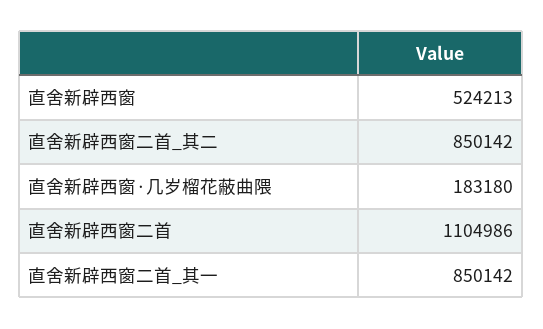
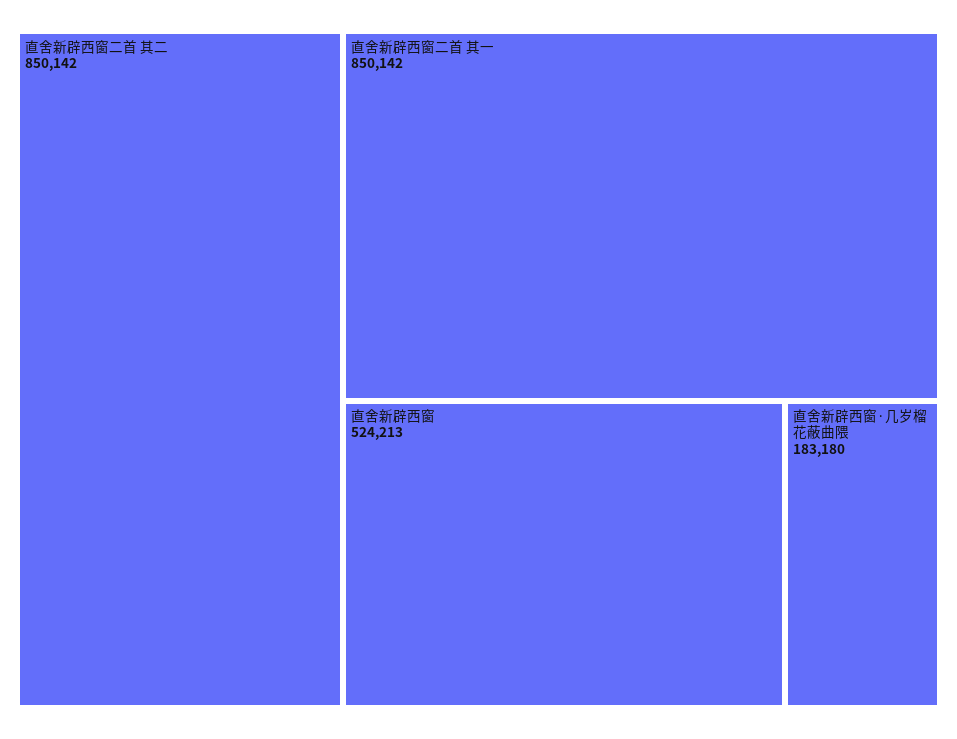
  {
    "直舍新辟西窗": 524213,
    "直舍新辟西窗二首_其二": 850142,
    "直舍新辟西窗·几岁榴花蔽曲隈": 183180,
-   "直舍新辟西窗二首": 1104986,
    "直舍新辟西窗二首_其一": 850142
  }

